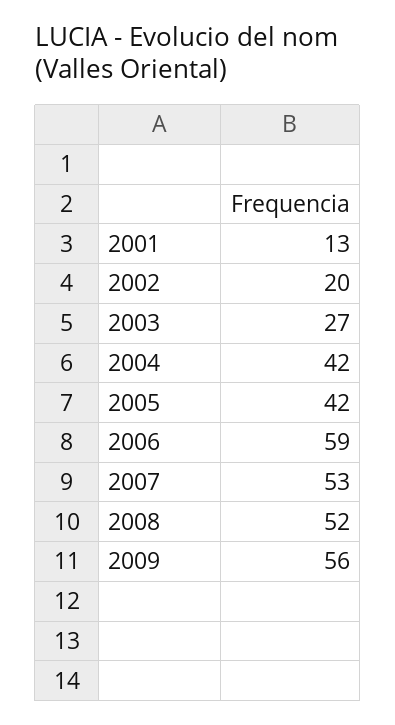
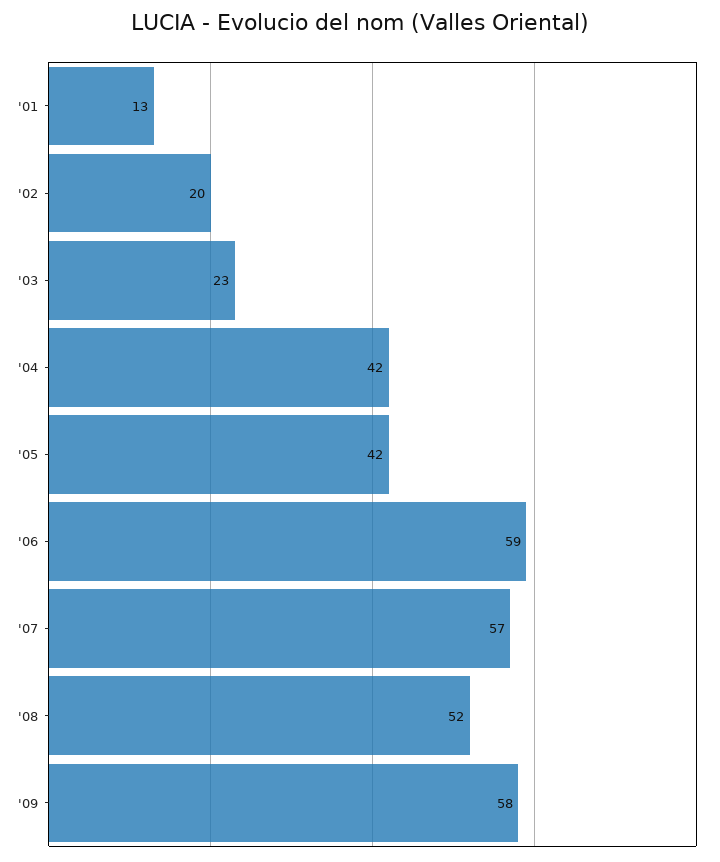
  {
    "2001": 13,
    "2002": 20,
-   "2003": 27,
+   "2003": 23,
    "2004": 42,
    "2005": 42,
    "2006": 59,
-   "2007": 53,
+   "2007": 57,
    "2008": 52,
-   "2009": 56
+   "2009": 58
  }

